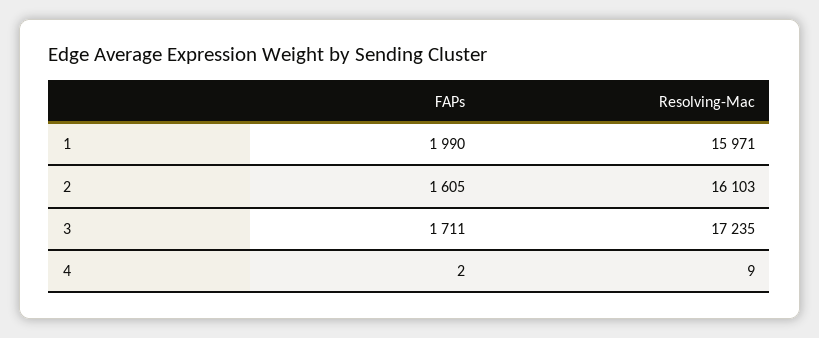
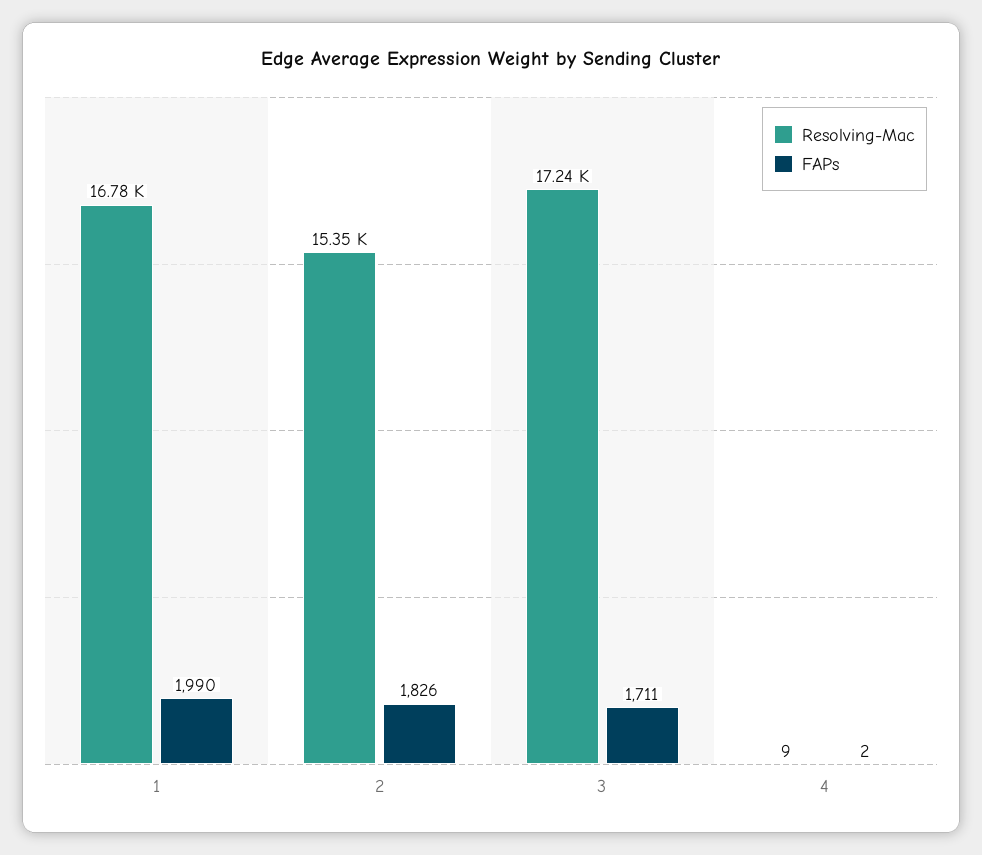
  {
    "FAPs": {
      "1": 1990,
-     "2": 1605,
+     "2": 1826,
      "3": 1711,
      "4": 2
    },
    "Resolving-Mac": {
-     "1": 15971,
+     "1": 16780,
-     "2": 16103,
+     "2": 15350,
      "3": 17235,
      "4": 9
    }
  }

